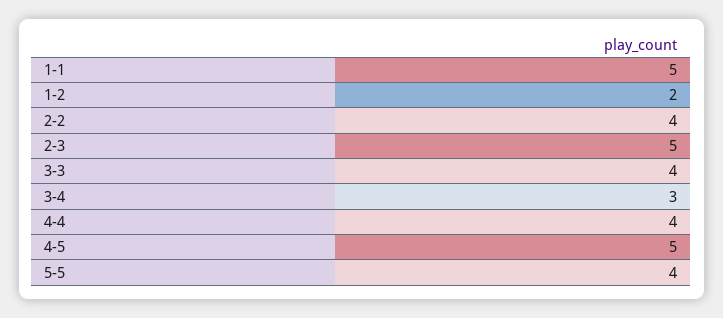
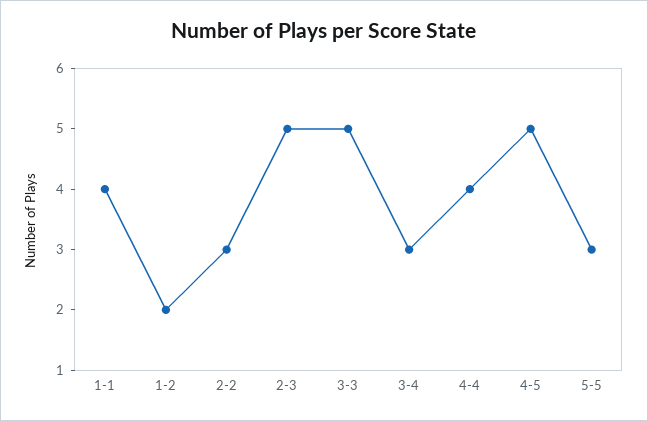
  {
-   "1-1": 5,
+   "1-1": 4,
    "1-2": 2,
-   "2-2": 4,
+   "2-2": 3,
    "2-3": 5,
-   "3-3": 4,
+   "3-3": 5,
    "3-4": 3,
    "4-4": 4,
    "4-5": 5,
-   "5-5": 4
+   "5-5": 3
  }

